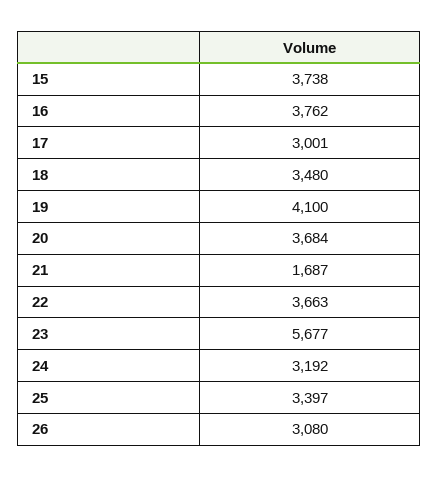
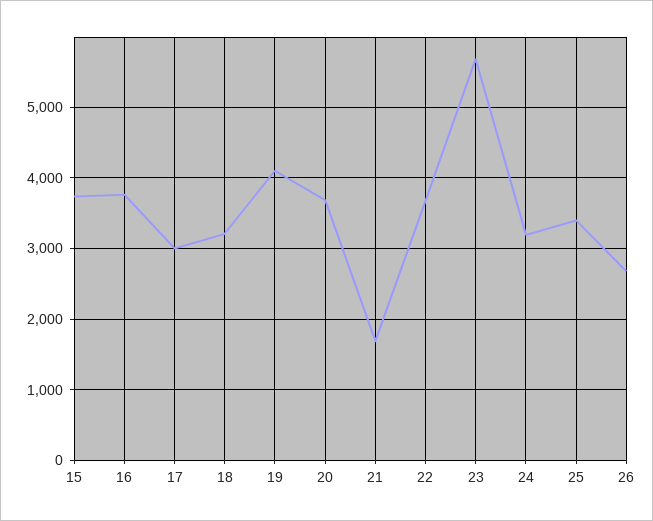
  {
    "15": 3738,
    "16": 3762,
    "17": 3001,
-   "18": 3480,
+   "18": 3200,
    "19": 4100,
    "20": 3684,
    "21": 1687,
    "22": 3663,
    "23": 5677,
    "24": 3192,
    "25": 3397,
-   "26": 3080
+   "26": 2700
  }

